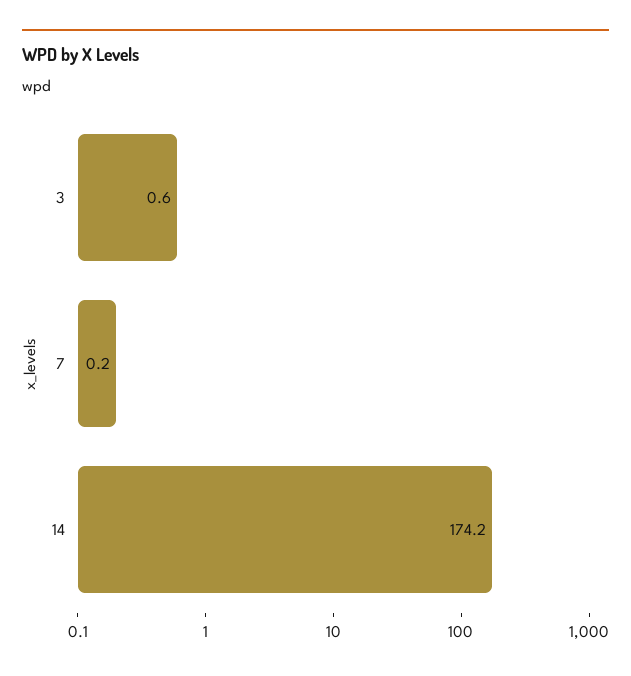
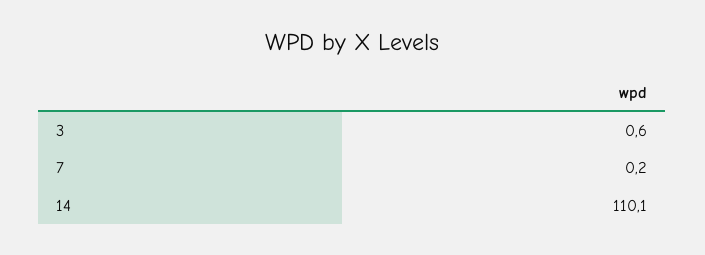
  {
    "3": 0.6,
    "7": 0.2,
-   "14": 174.2
+   "14": 110.1
  }

